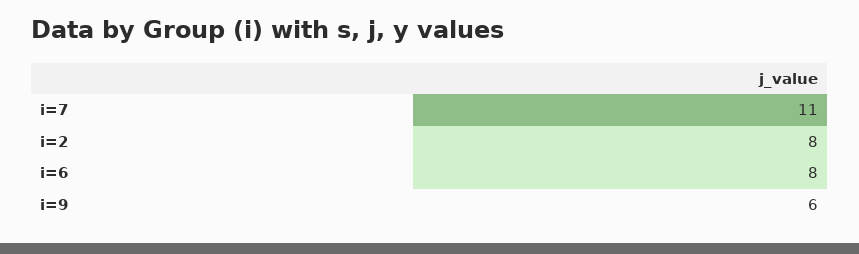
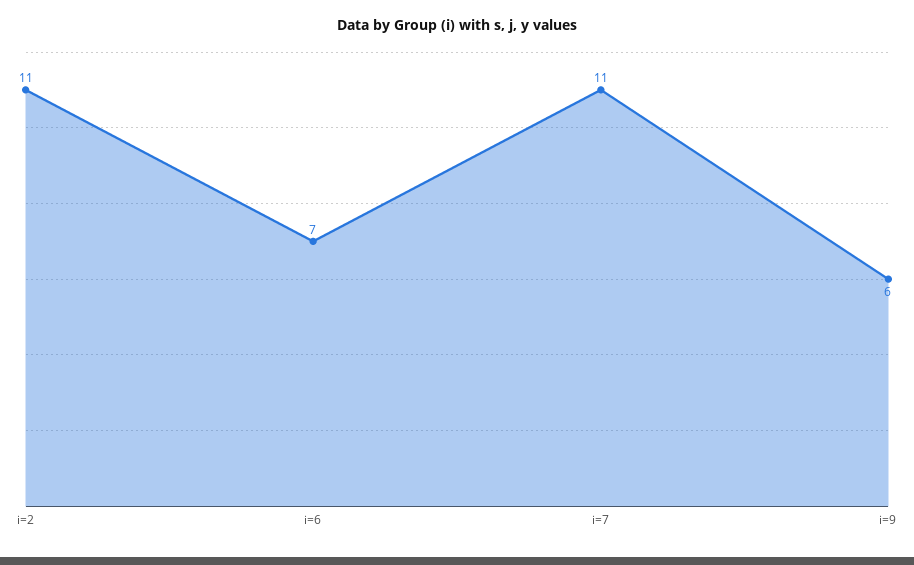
  {
    "i=7": 11,
-   "i=2": 8,
+   "i=2": 11,
-   "i=6": 8,
+   "i=6": 7,
    "i=9": 6
  }

